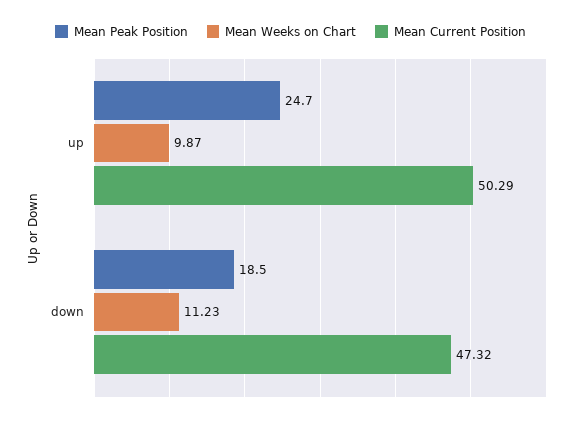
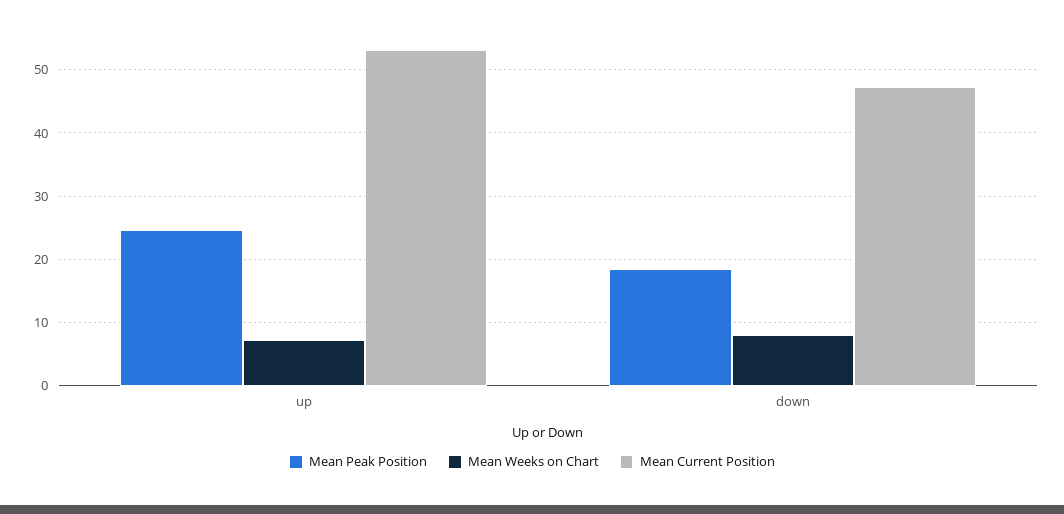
  {
    "Mean Peak Position": {
      "up": 24.7,
      "down": 18.5
    },
    "Mean Weeks on Chart": {
-     "up": 9.87,
+     "up": 7,
-     "down": 11.23
+     "down": 8
    },
    "Mean Current Position": {
-     "up": 50.29,
+     "up": 53,
      "down": 47.32
    }
  }

